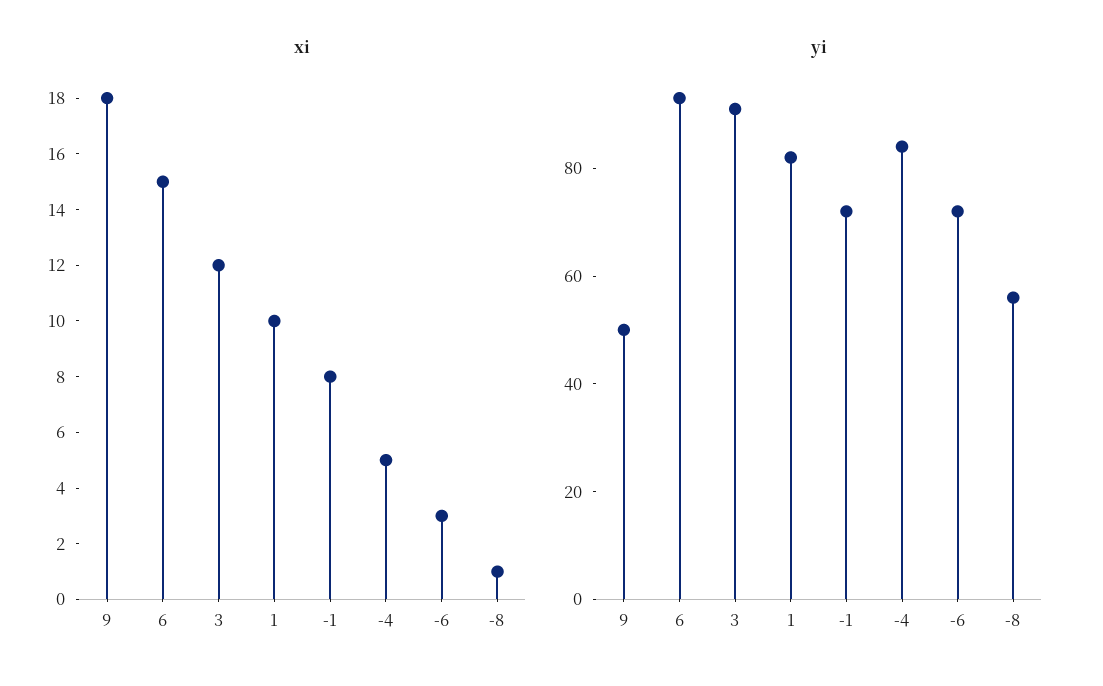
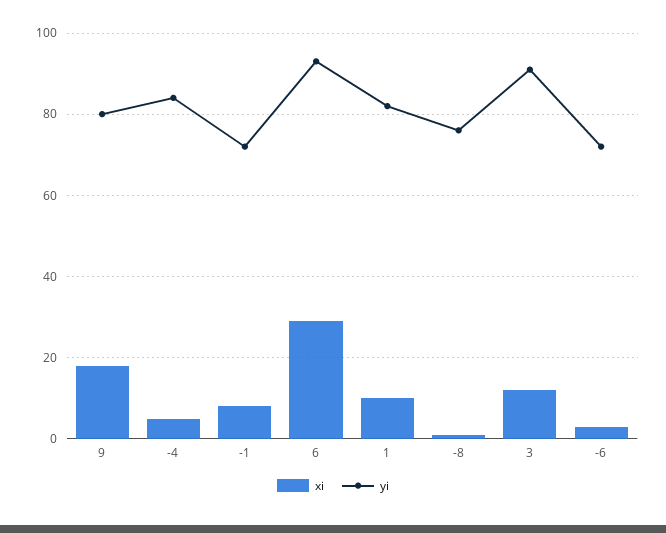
  {
    "xi": {
      "9": 18,
-     "6": 15,
+     "6": 30,
      "3": 12,
      "1": 10,
      "-1": 8,
      "-4": 5,
      "-6": 3,
      "-8": 1
    },
    "yi": {
-     "9": 50,
+     "9": 80,
      "6": 95,
      "3": 90,
      "1": 80,
      "-1": 70,
      "-4": 85,
      "-6": 70,
-     "-8": 55
+     "-8": 75
    }
  }

